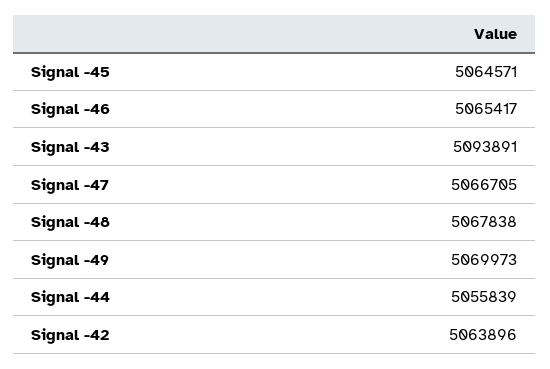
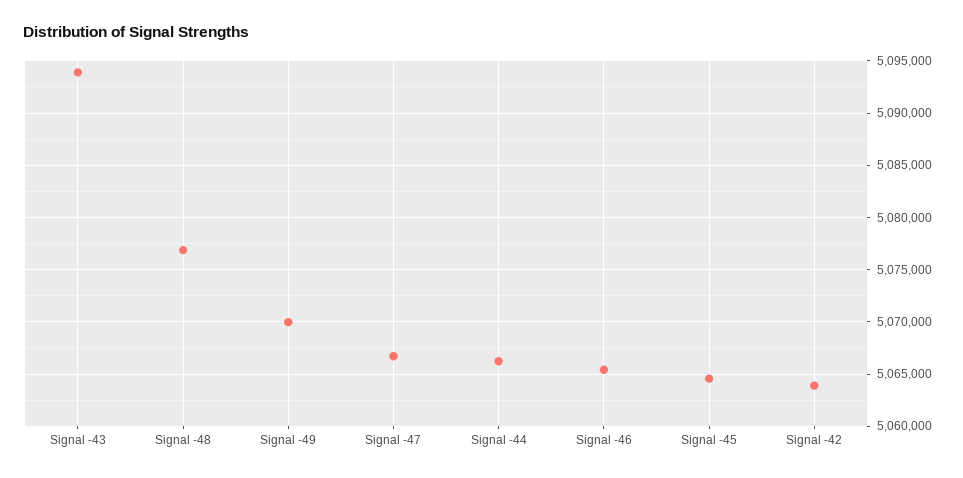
  {
    "Signal -45": 5064571,
    "Signal -46": 5065417,
    "Signal -43": 5093891,
    "Signal -47": 5066705,
-   "Signal -48": 5067838,
+   "Signal -48": 5077000,
    "Signal -49": 5069973,
-   "Signal -44": 5055839,
+   "Signal -44": 5066000,
    "Signal -42": 5063896
  }

